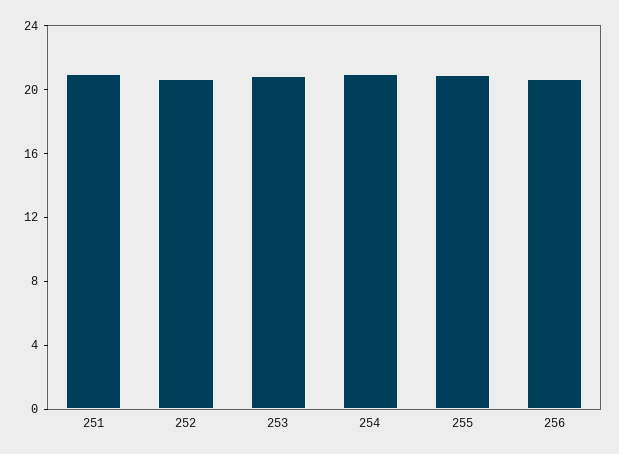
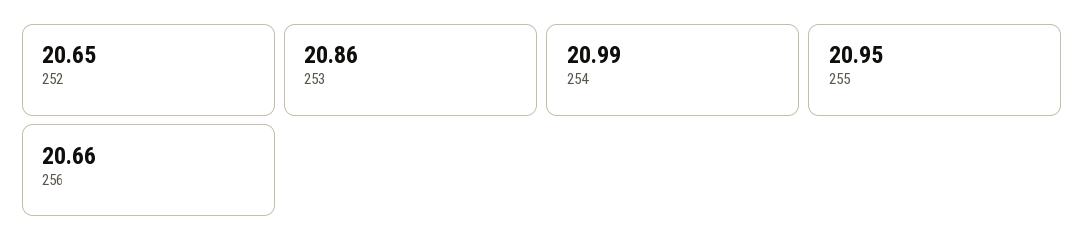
  {
-   "251": 21,
    "252": 20.65,
    "253": 20.86,
    "254": 20.99,
    "255": 20.95,
    "256": 20.66
  }

